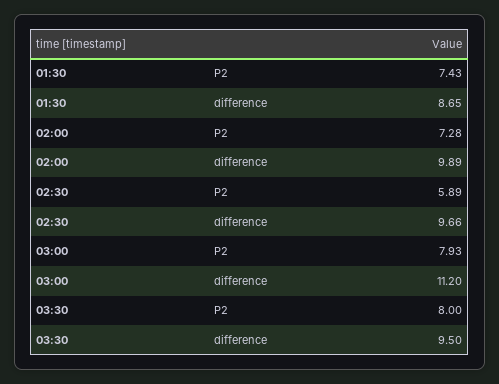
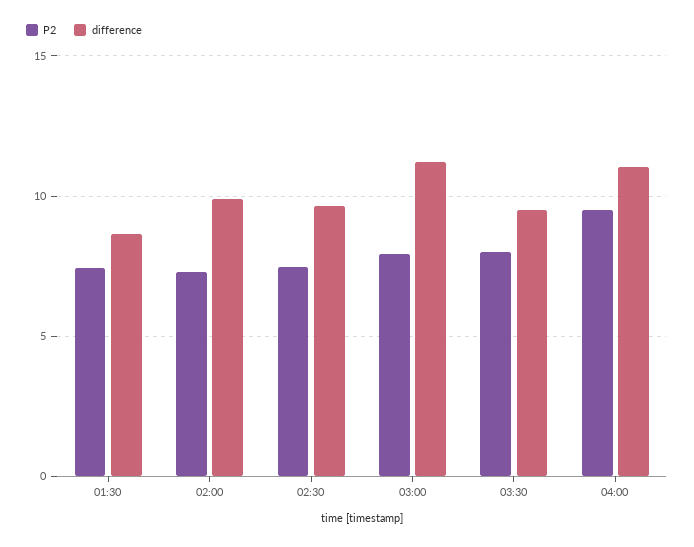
  {
    "P2": {
      "01:30": 7.43,
      "02:00": 7.28,
-     "02:30": 5.89,
+     "02:30": 7.5,
      "03:00": 7.93,
-     "03:30": 8
+     "03:30": 8,
+     "04:00": 9.5
    },
    "difference": {
      "01:30": 8.65,
      "02:00": 9.89,
      "02:30": 9.66,
      "03:00": 11.2,
-     "03:30": 9.5
+     "03:30": 9.5,
+     "04:00": 11
    }
  }

